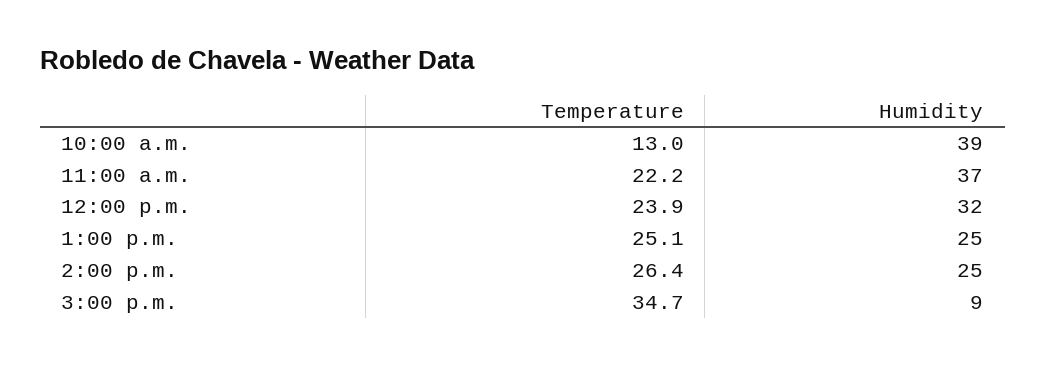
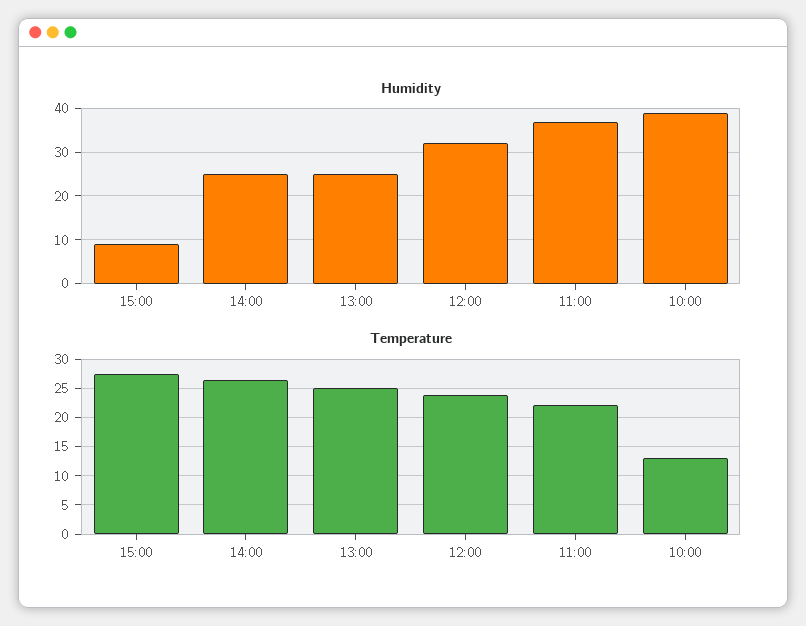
  {
    "Temperature": {
      "10:00 a.m.": 13,
      "11:00 a.m.": 22.2,
      "12:00 p.m.": 23.9,
      "1:00 p.m.": 25.1,
      "2:00 p.m.": 26.4,
-     "3:00 p.m.": 34.7
+     "3:00 p.m.": 27.5
    },
    "Humidity": {
      "10:00 a.m.": 39,
      "11:00 a.m.": 37,
      "12:00 p.m.": 32,
      "1:00 p.m.": 25,
      "2:00 p.m.": 25,
      "3:00 p.m.": 9
    }
  }

